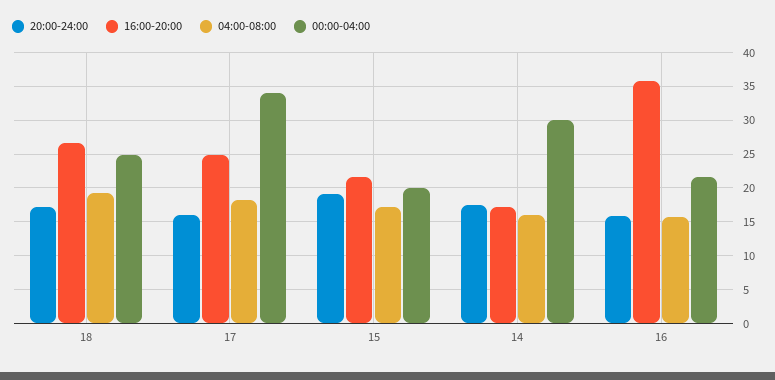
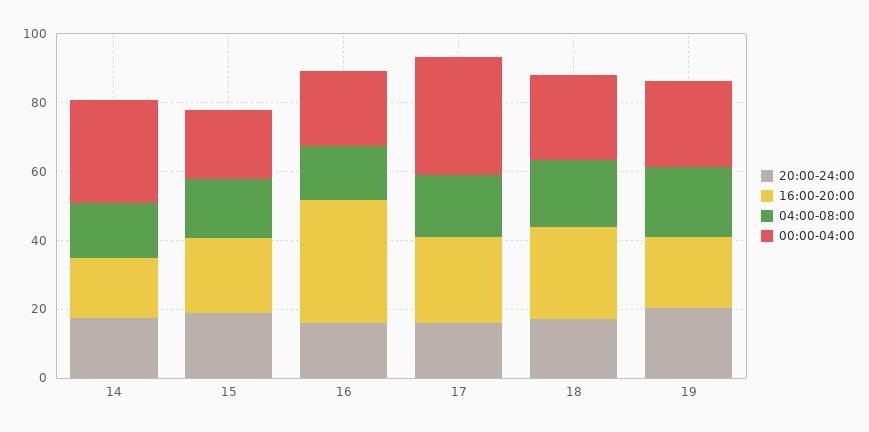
  {
    "20:00-24:00": {
      "18": 17,
      "17": 16,
      "15": 19,
      "14": 18,
-     "16": 16
+     "16": 16,
+     "19": 20
    },
    "16:00-20:00": {
      "18": 27,
      "17": 25,
      "15": 22,
      "14": 17,
-     "16": 36
+     "16": 36,
+     "19": 20
    },
    "04:00-08:00": {
      "18": 19,
      "17": 18,
      "15": 17,
      "14": 16,
-     "16": 16
+     "16": 16,
+     "19": 20
    },
    "00:00-04:00": {
      "18": 25,
      "17": 34,
      "15": 20,
      "14": 30,
-     "16": 22
+     "16": 22,
+     "19": 25
    }
  }

